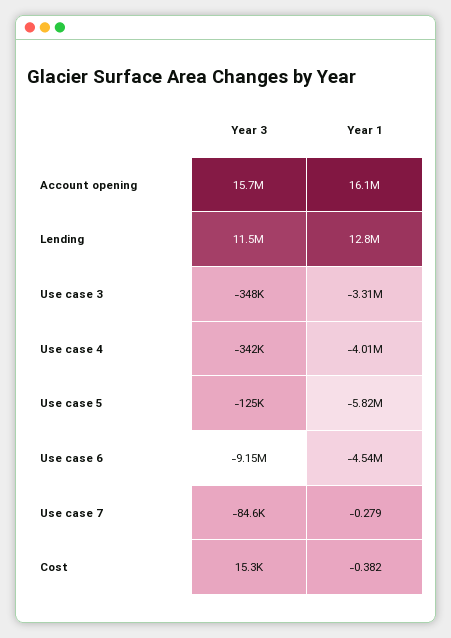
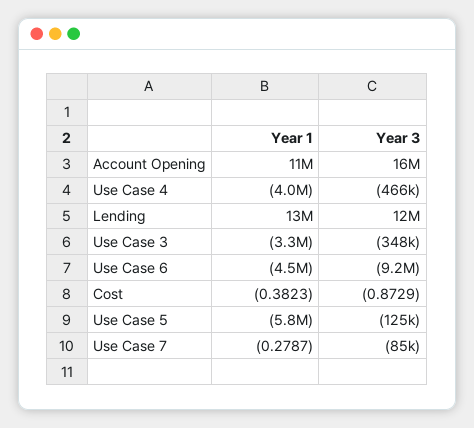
  {
    "Year 3": {
      "Account opening": 15700000,
      "Lending": 11500000,
      "Use case 3": -348000,
-     "Use case 4": -342000,
+     "Use case 4": -466000,
      "Use case 5": -125000,
      "Use case 6": -9150000,
      "Use case 7": -84600,
-     "Cost": 15300
+     "Cost": -0.8729
    },
    "Year 1": {
-     "Account opening": 16100000,
+     "Account opening": 11000000,
      "Lending": 12800000,
      "Use case 3": -3310000,
      "Use case 4": -4010000,
      "Use case 5": -5820000,
      "Use case 6": -4540000,
      "Use case 7": -0.2787,
      "Cost": -0.3823
    }
  }

